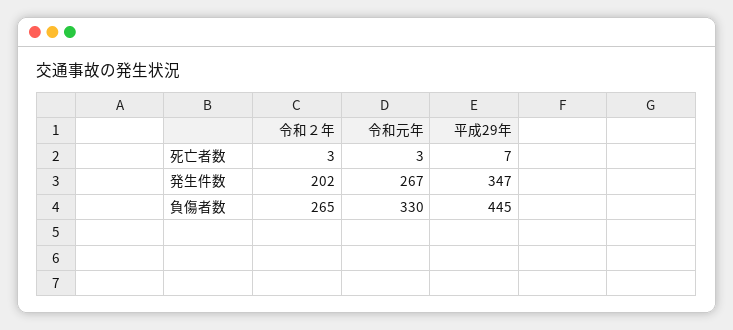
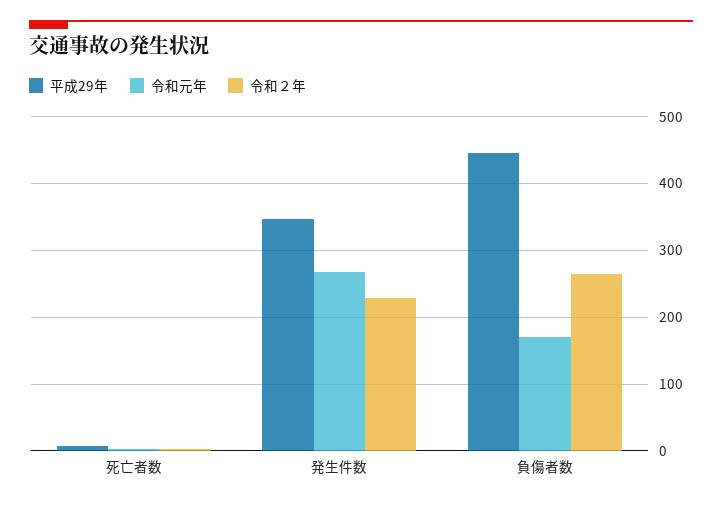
  {
    "令和２年": {
      "死亡者数": 3,
-     "発生件数": 202,
+     "発生件数": 230,
      "負傷者数": 265
    },
    "令和元年": {
      "死亡者数": 3,
      "発生件数": 267,
-     "負傷者数": 330
+     "負傷者数": 170
    },
    "平成29年": {
      "死亡者数": 7,
      "発生件数": 347,
      "負傷者数": 445
    }
  }

